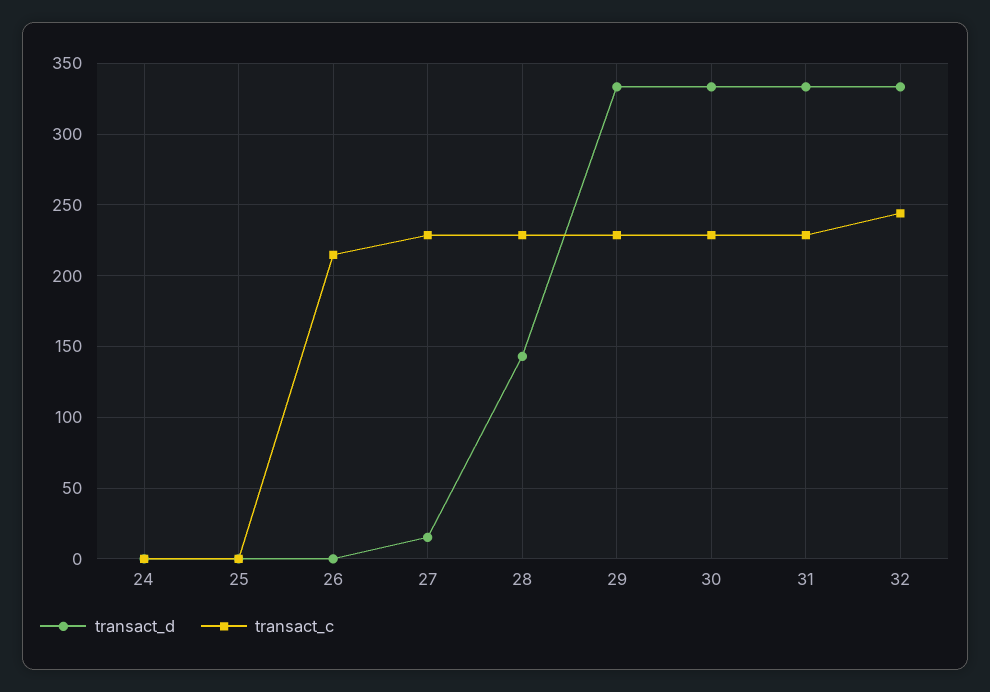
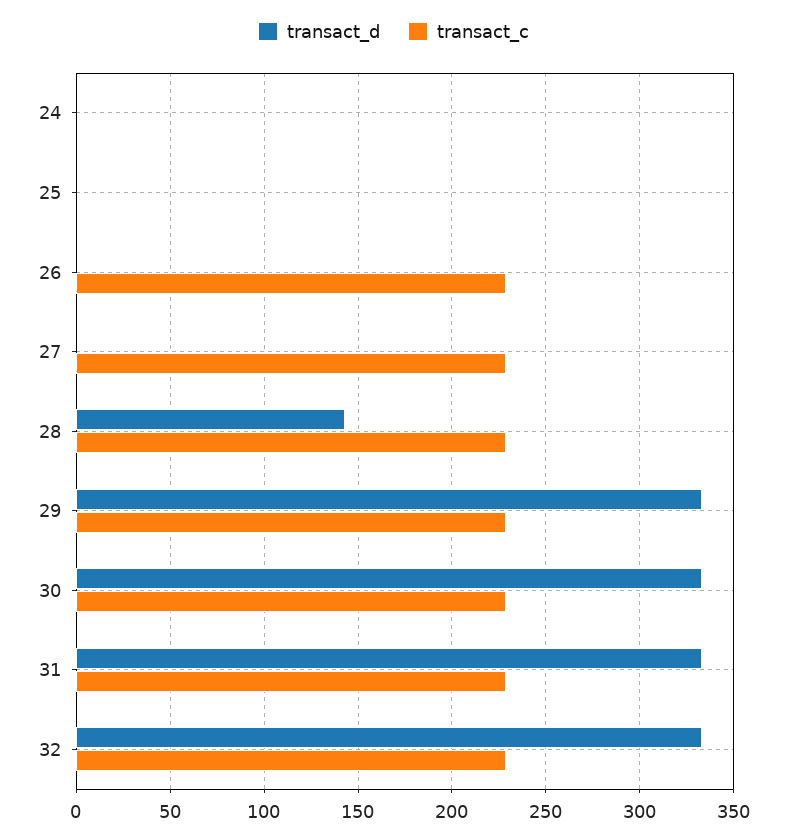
  {
    "transact_d": {
      "24": 0,
      "25": 0,
      "26": 0,
-     "27": 15,
+     "27": 0,
      "28": 145,
      "29": 335,
      "30": 335,
      "31": 335,
      "32": 335
    },
    "transact_c": {
      "24": 0,
      "25": 0,
-     "26": 215,
+     "26": 230,
      "27": 230,
      "28": 230,
      "29": 230,
      "30": 230,
      "31": 230,
-     "32": 245
+     "32": 230
    }
  }

